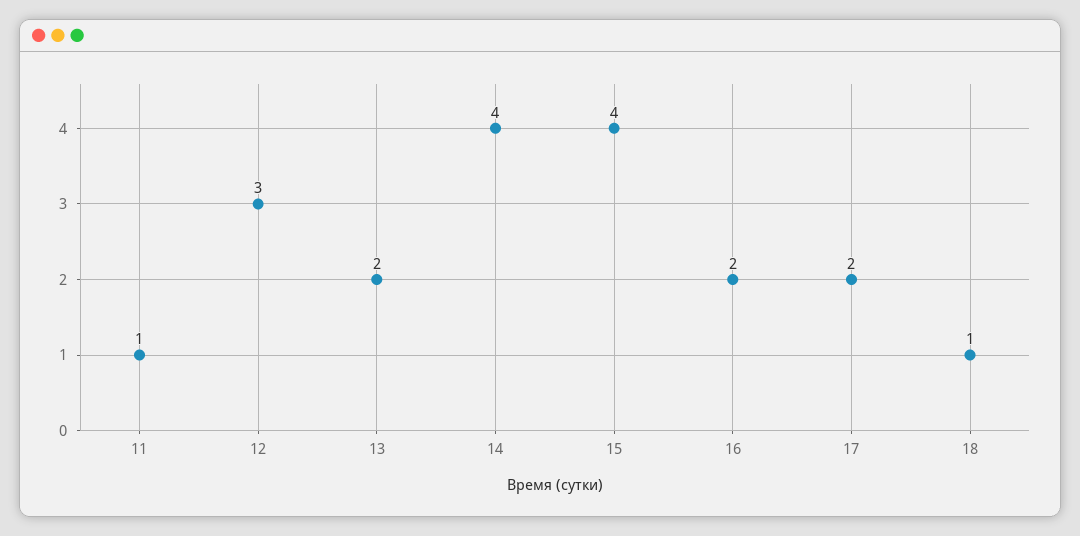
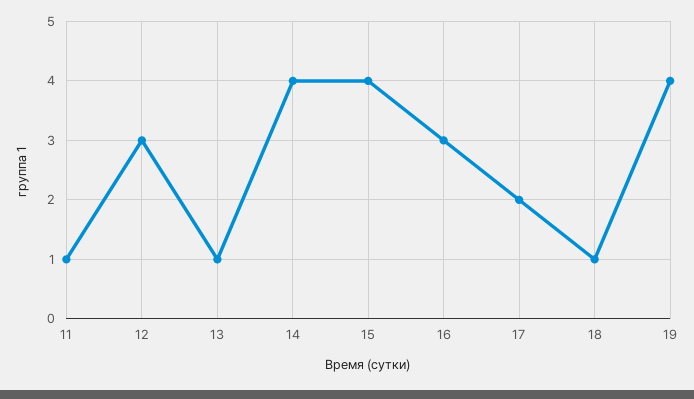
  {
    "11": 1,
    "12": 3,
-   "13": 2,
+   "13": 1,
    "14": 4,
    "15": 4,
-   "16": 2,
+   "16": 3,
    "17": 2,
-   "18": 1
+   "18": 1,
+   "19": 4
  }

